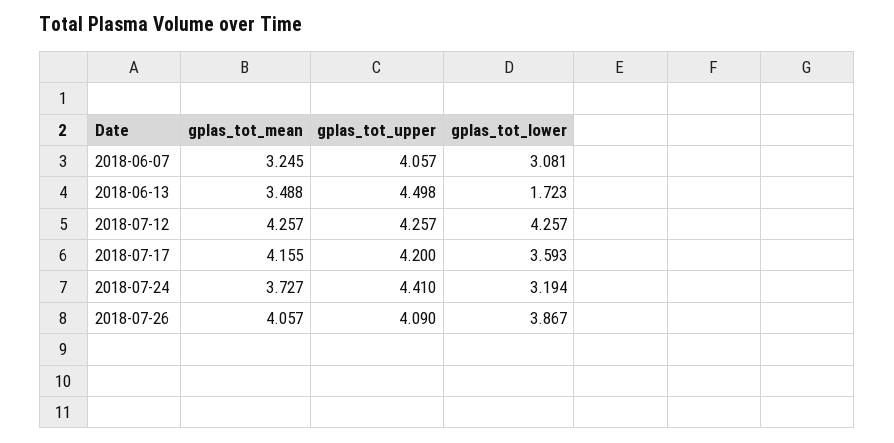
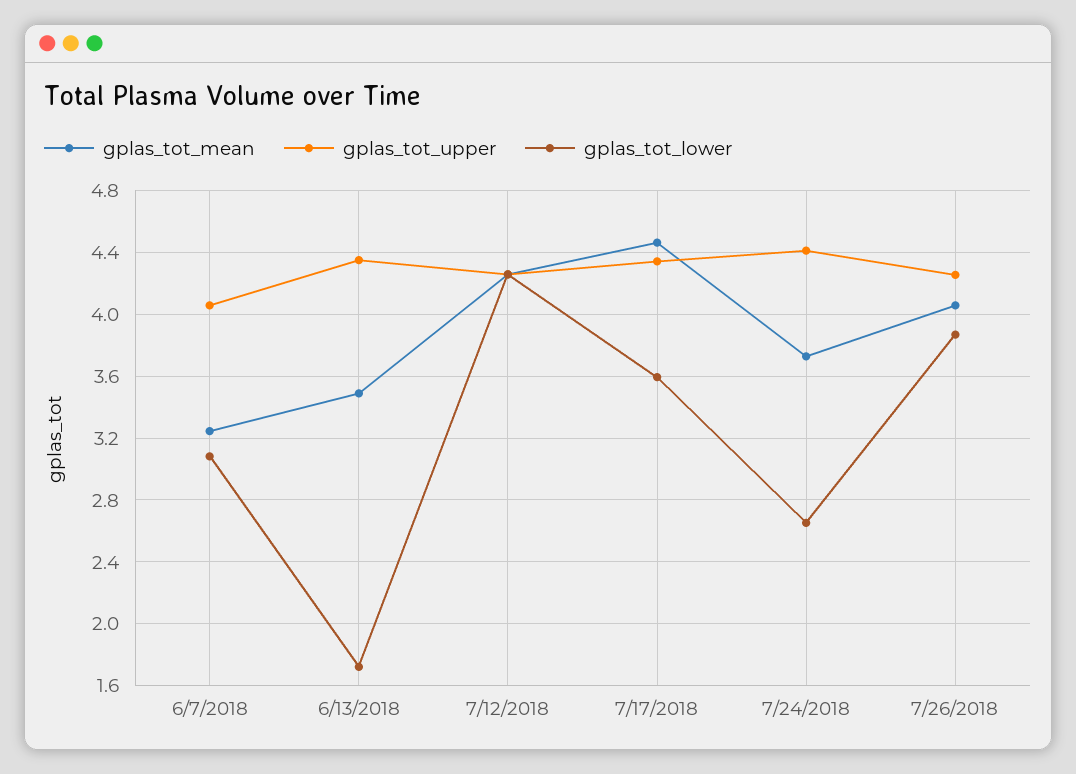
  {
    "gplas_tot_mean": {
      "2018-06-07": 3.245,
      "2018-06-13": 3.488,
      "2018-07-12": 4.257,
-     "2018-07-17": 4.155,
+     "2018-07-17": 4.45,
      "2018-07-24": 3.727,
      "2018-07-26": 4.057
    },
    "gplas_tot_upper": {
      "2018-06-07": 4.057,
-     "2018-06-13": 4.498,
+     "2018-06-13": 4.35,
      "2018-07-12": 4.257,
-     "2018-07-17": 4.2,
+     "2018-07-17": 4.35,
      "2018-07-24": 4.41,
-     "2018-07-26": 4.09
+     "2018-07-26": 4.25
    },
    "gplas_tot_lower": {
      "2018-06-07": 3.081,
      "2018-06-13": 1.723,
      "2018-07-12": 4.257,
      "2018-07-17": 3.593,
-     "2018-07-24": 3.194,
+     "2018-07-24": 2.65,
      "2018-07-26": 3.867
    }
  }

